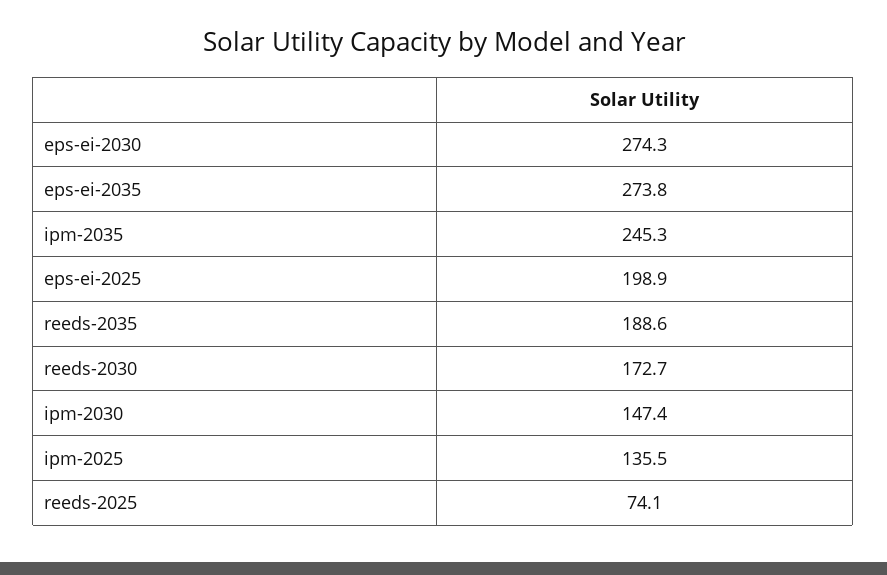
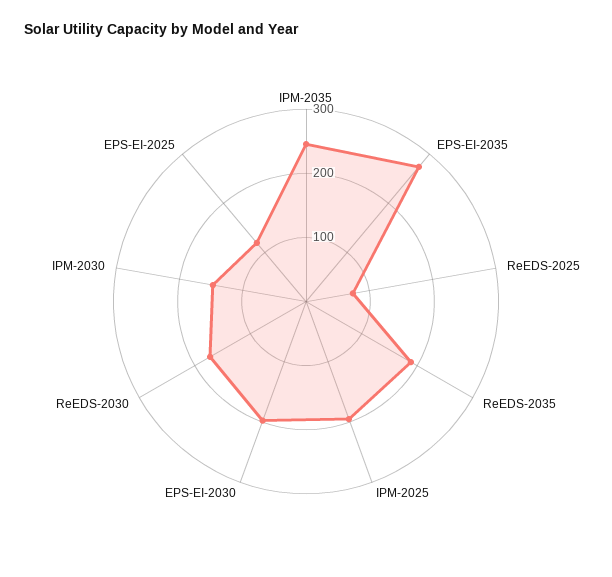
  {
-   "eps-ei-2030": 274.3,
+   "eps-ei-2030": 200,
    "eps-ei-2035": 273.8,
    "ipm-2035": 245.3,
-   "eps-ei-2025": 198.9,
+   "eps-ei-2025": 120,
    "reeds-2035": 188.6,
    "reeds-2030": 172.7,
    "ipm-2030": 147.4,
-   "ipm-2025": 135.5,
+   "ipm-2025": 200,
    "reeds-2025": 74.1
  }

